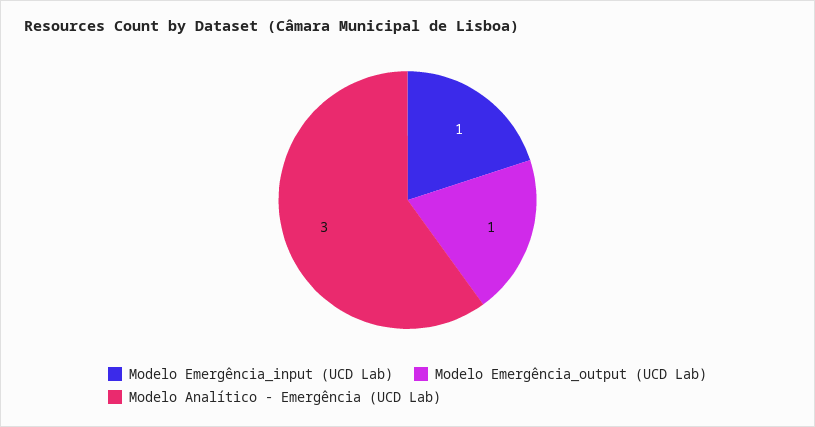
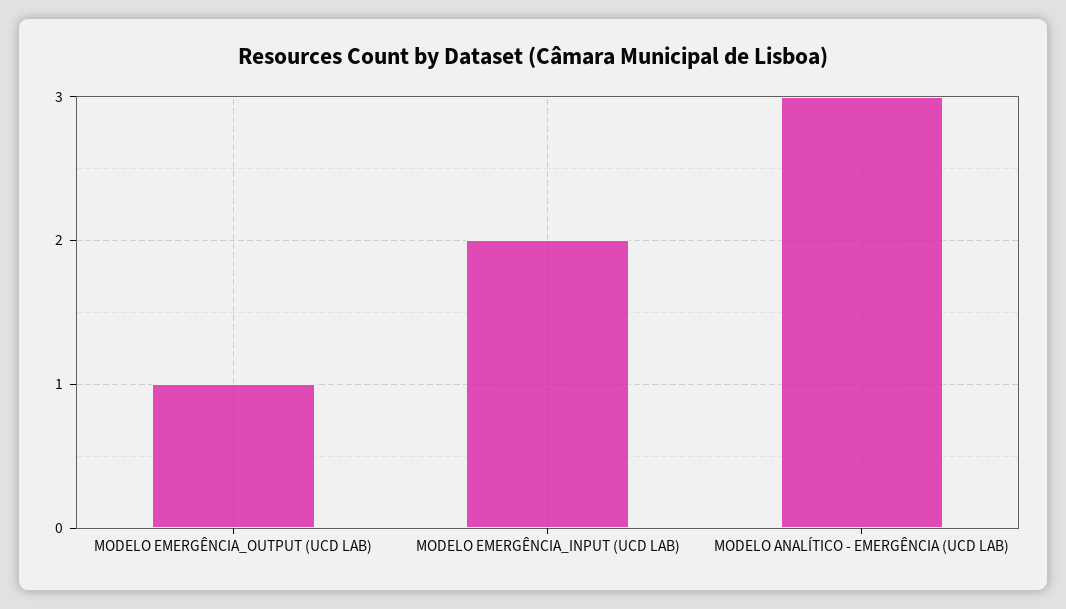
  {
-   "Modelo Emergência_input (UCD Lab)": 1,
+   "Modelo Emergência_input (UCD Lab)": 2,
    "Modelo Emergência_output (UCD Lab)": 1,
    "Modelo Analítico - Emergência (UCD Lab)": 3
  }

